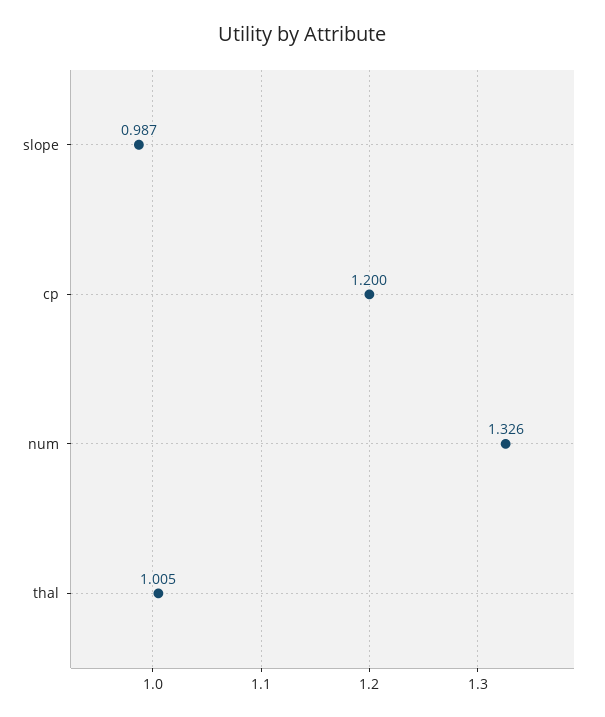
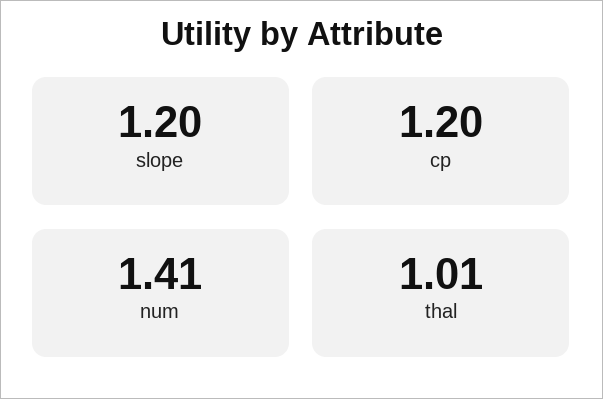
  {
-   "slope": 0.987,
+   "slope": 1.2,
    "cp": 1.2,
-   "num": 1.326,
+   "num": 1.41,
    "thal": 1.005
  }

